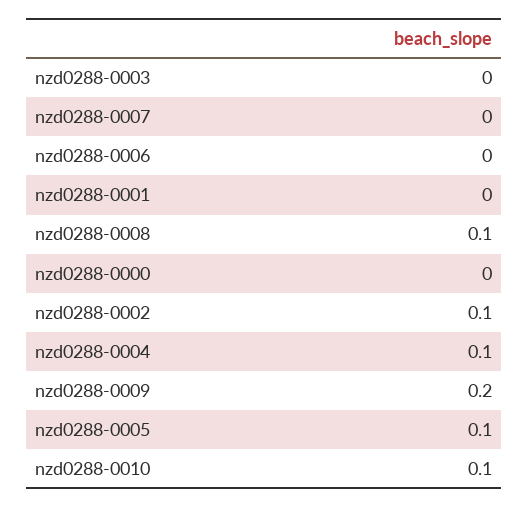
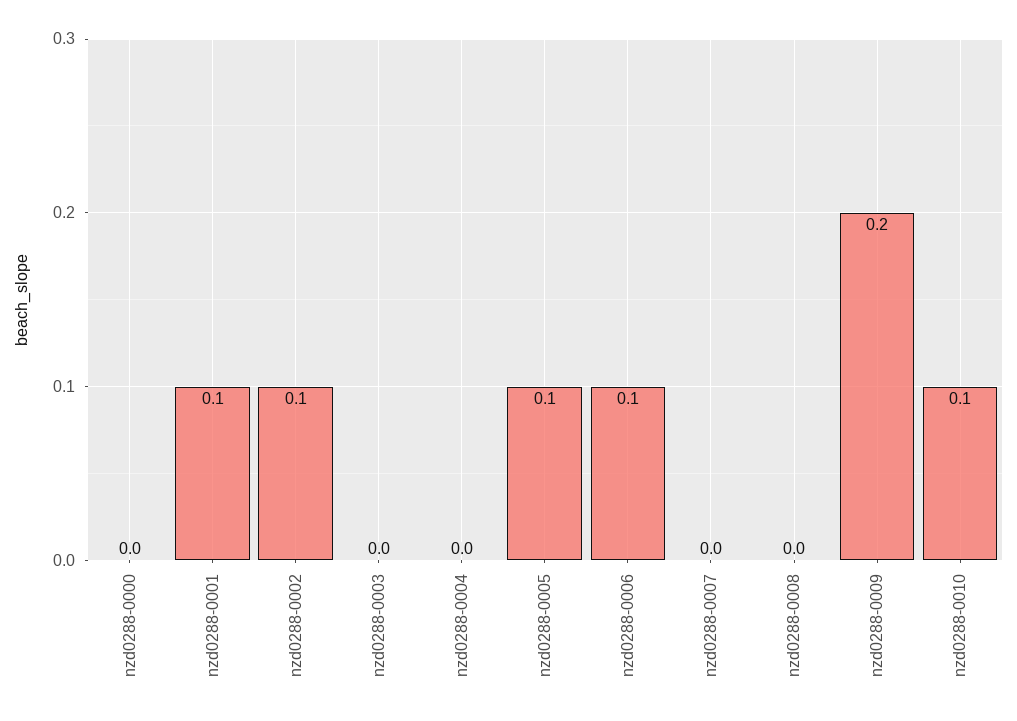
  {
    "nzd0288-0003": 0,
    "nzd0288-0007": 0,
-   "nzd0288-0006": 0,
+   "nzd0288-0006": 0.1,
-   "nzd0288-0001": 0,
+   "nzd0288-0001": 0.1,
-   "nzd0288-0008": 0.1,
+   "nzd0288-0008": 0,
    "nzd0288-0000": 0,
    "nzd0288-0002": 0.1,
-   "nzd0288-0004": 0.1,
+   "nzd0288-0004": 0,
    "nzd0288-0009": 0.2,
    "nzd0288-0005": 0.1,
    "nzd0288-0010": 0.1
  }

